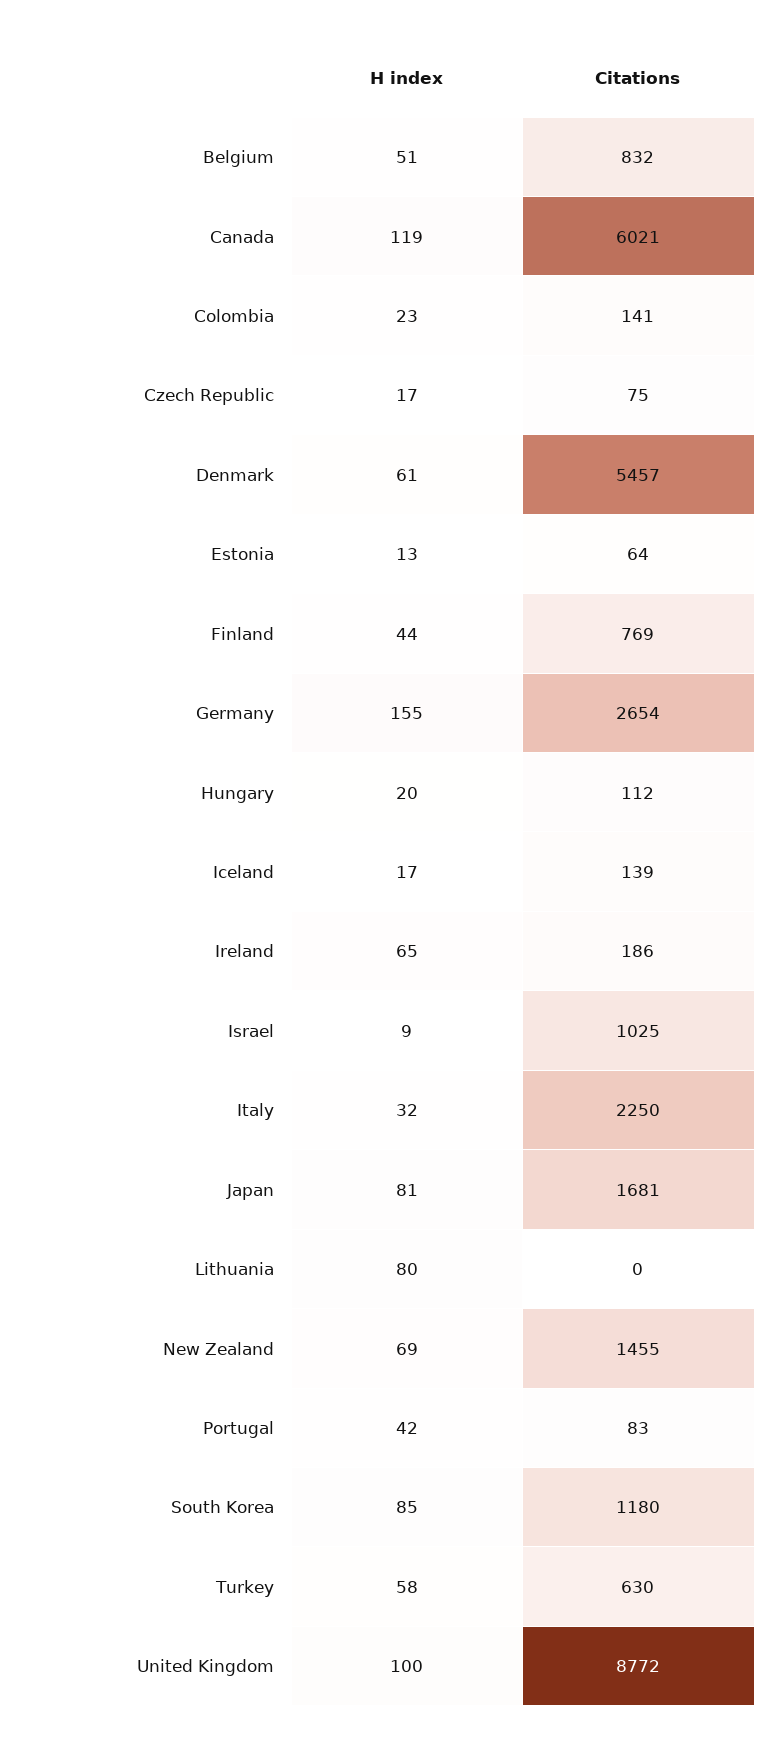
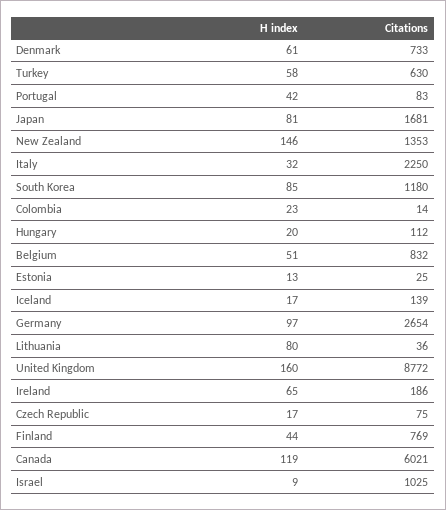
  {
    "H index": {
      "Belgium": 51,
      "Canada": 119,
      "Colombia": 23,
      "Czech Republic": 17,
      "Denmark": 61,
      "Estonia": 13,
      "Finland": 44,
-     "Germany": 155,
+     "Germany": 97,
      "Hungary": 20,
      "Iceland": 17,
      "Ireland": 65,
      "Israel": 9,
      "Italy": 32,
      "Japan": 81,
      "Lithuania": 80,
-     "New Zealand": 69,
+     "New Zealand": 146,
      "Portugal": 42,
      "South Korea": 85,
      "Turkey": 58,
-     "United Kingdom": 100
+     "United Kingdom": 160
    },
    "Citations": {
      "Belgium": 832,
      "Canada": 6021,
-     "Colombia": 141,
+     "Colombia": 14,
      "Czech Republic": 75,
-     "Denmark": 5457,
+     "Denmark": 733,
-     "Estonia": 64,
+     "Estonia": 25,
      "Finland": 769,
      "Germany": 2654,
      "Hungary": 112,
      "Iceland": 139,
      "Ireland": 186,
      "Israel": 1025,
      "Italy": 2250,
      "Japan": 1681,
-     "Lithuania": 0,
+     "Lithuania": 36,
-     "New Zealand": 1455,
+     "New Zealand": 1353,
      "Portugal": 83,
      "South Korea": 1180,
      "Turkey": 630,
      "United Kingdom": 8772
    }
  }

